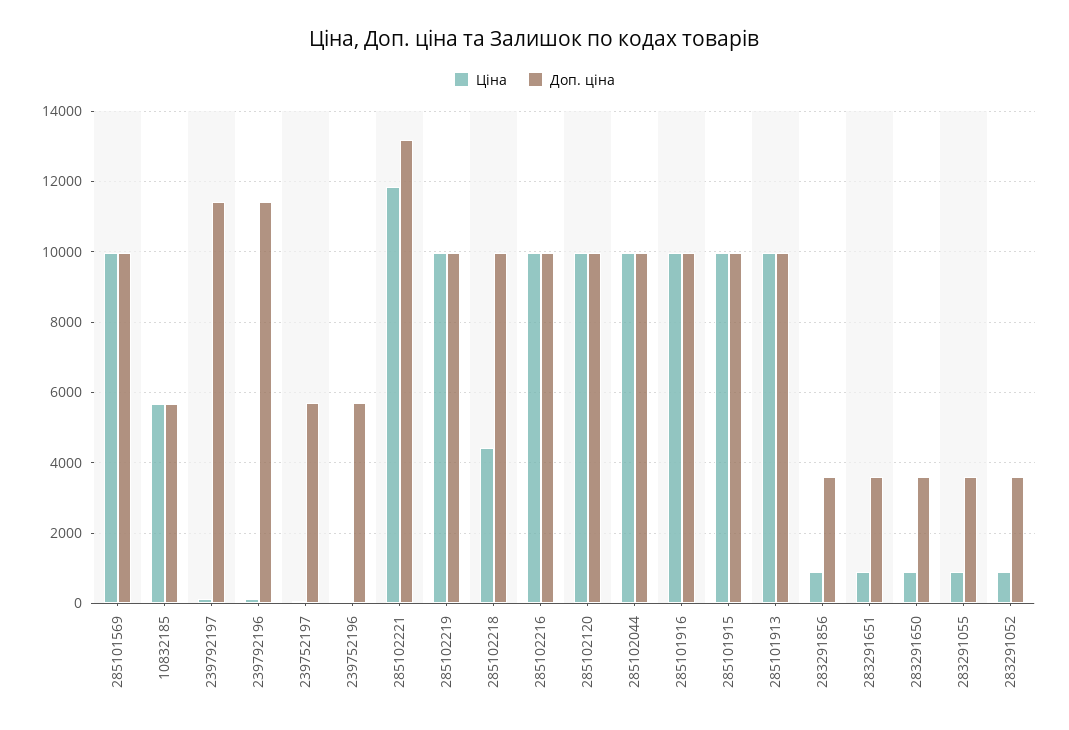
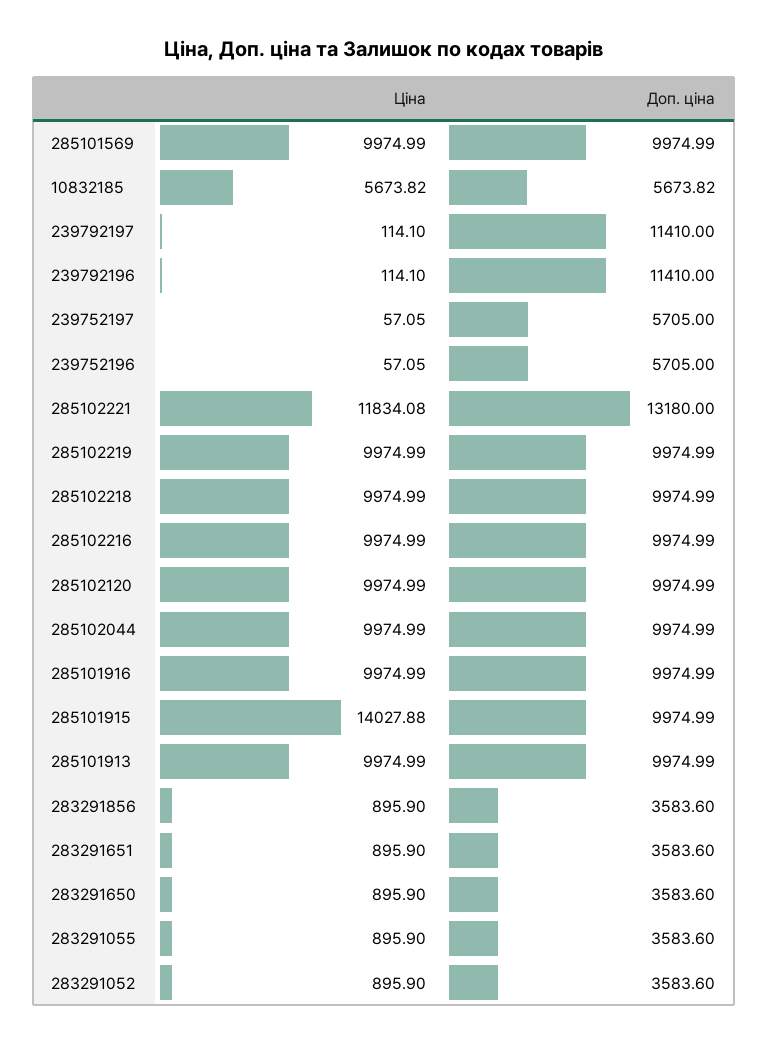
  {
    "Ціна": {
      "285101569": 9974.99,
      "10832185": 5673.82,
      "239792197": 114.1,
      "239792196": 114.1,
      "239752197": 57.05,
      "239752196": 57.05,
      "285102221": 11834.08,
      "285102219": 9974.99,
-     "285102218": 4400,
+     "285102218": 9974.99,
      "285102216": 9974.99,
      "285102120": 9974.99,
      "285102044": 9974.99,
      "285101916": 9974.99,
-     "285101915": 10000,
+     "285101915": 14027.88,
      "285101913": 9974.99,
      "283291856": 895.9,
      "283291651": 895.9,
      "283291650": 895.9,
      "283291055": 895.9,
      "283291052": 895.9
    },
    "Доп. ціна": {
      "285101569": 9974.99,
      "10832185": 5673.82,
      "239792197": 11410,
      "239792196": 11410,
      "239752197": 5705,
      "239752196": 5705,
      "285102221": 13180,
      "285102219": 9974.99,
      "285102218": 9974.99,
      "285102216": 9974.99,
      "285102120": 9974.99,
      "285102044": 9974.99,
      "285101916": 9974.99,
      "285101915": 9974.99,
      "285101913": 9974.99,
      "283291856": 3583.6,
      "283291651": 3583.6,
      "283291650": 3583.6,
      "283291055": 3583.6,
      "283291052": 3583.6
    }
  }

